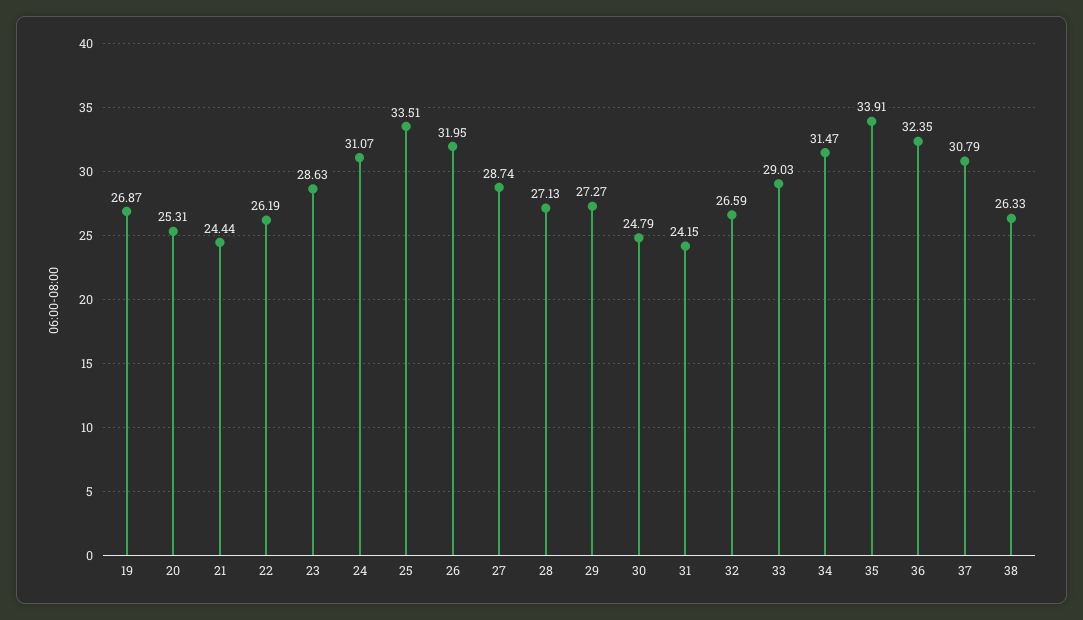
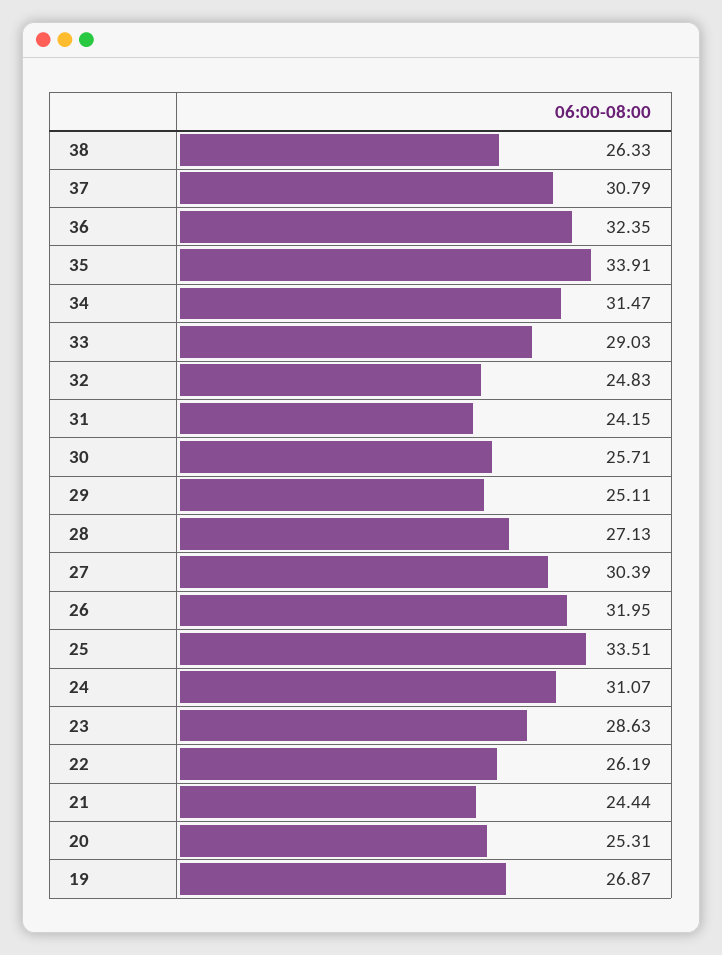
  {
    "19": 26.87,
    "20": 25.31,
    "21": 24.44,
    "22": 26.19,
    "23": 28.63,
    "24": 31.07,
    "25": 33.51,
    "26": 31.95,
-   "27": 28.74,
+   "27": 30.39,
    "28": 27.13,
-   "29": 27.27,
+   "29": 25.11,
-   "30": 24.79,
+   "30": 25.71,
    "31": 24.15,
-   "32": 26.59,
+   "32": 24.83,
    "33": 29.03,
    "34": 31.47,
    "35": 33.91,
    "36": 32.35,
    "37": 30.79,
    "38": 26.33
  }

